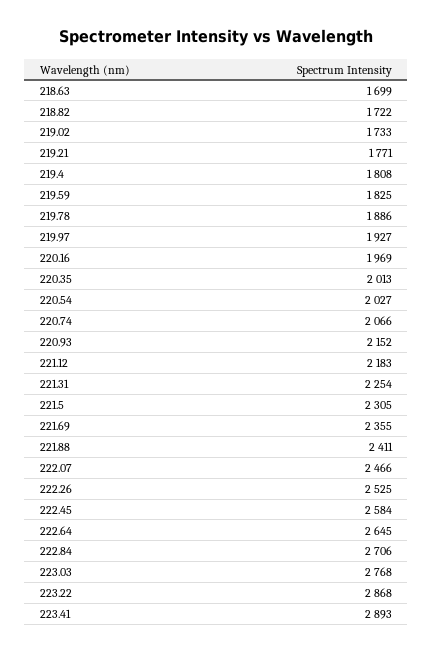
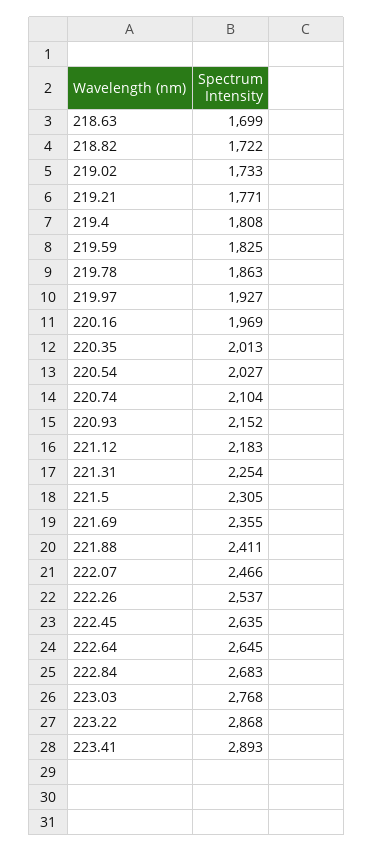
  {
    "218.63": 1699,
    "218.82": 1722,
    "219.02": 1733,
    "219.21": 1771,
    "219.4": 1808,
    "219.59": 1825,
-   "219.78": 1886,
+   "219.78": 1863,
    "219.97": 1927,
    "220.16": 1969,
    "220.35": 2013,
    "220.54": 2027,
-   "220.74": 2066,
+   "220.74": 2104,
    "220.93": 2152,
    "221.12": 2183,
    "221.31": 2254,
    "221.5": 2305,
    "221.69": 2355,
    "221.88": 2411,
    "222.07": 2466,
-   "222.26": 2525,
+   "222.26": 2537,
-   "222.45": 2584,
+   "222.45": 2635,
    "222.64": 2645,
-   "222.84": 2706,
+   "222.84": 2683,
    "223.03": 2768,
    "223.22": 2868,
    "223.41": 2893
  }

